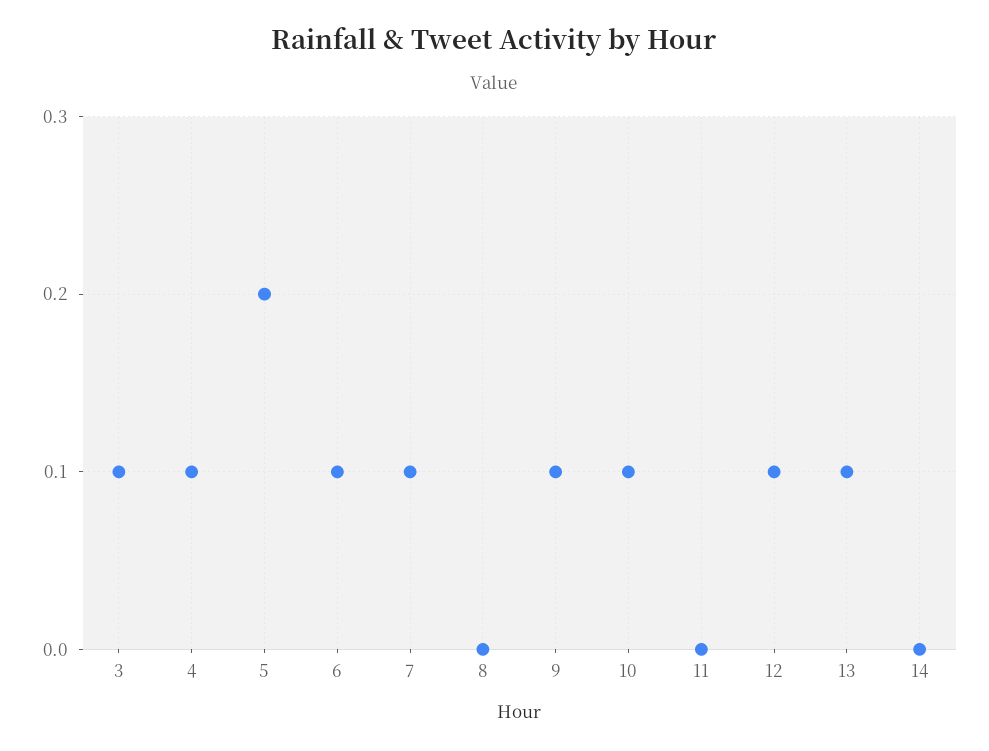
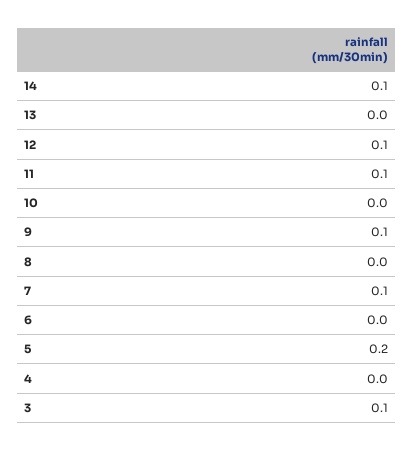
  {
    "3": 0.1,
-   "4": 0.1,
+   "4": 0,
    "5": 0.2,
-   "6": 0.1,
+   "6": 0,
    "7": 0.1,
    "8": 0,
    "9": 0.1,
-   "10": 0.1,
+   "10": 0,
-   "11": 0,
+   "11": 0.1,
    "12": 0.1,
-   "13": 0.1,
+   "13": 0,
-   "14": 0
+   "14": 0.1
  }

